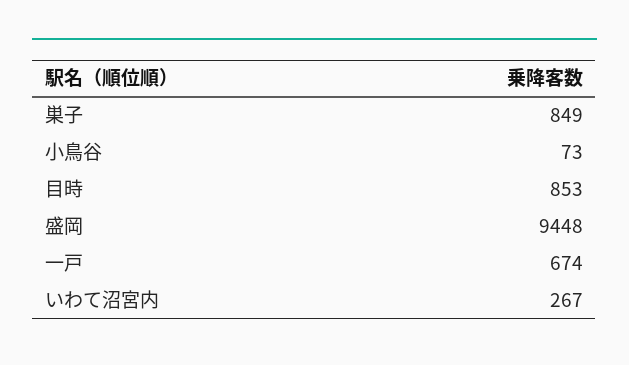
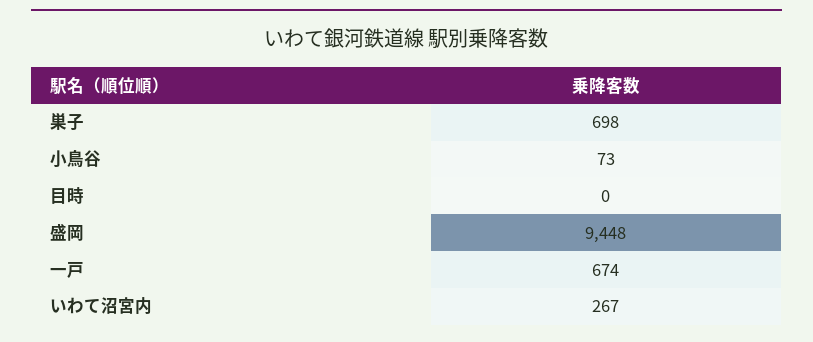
  {
-   "巣子": 849,
+   "巣子": 698,
    "小鳥谷": 73,
-   "目時": 853,
+   "目時": 0,
    "盛岡": 9448,
    "一戸": 674,
    "いわて沼宮内": 267
  }

